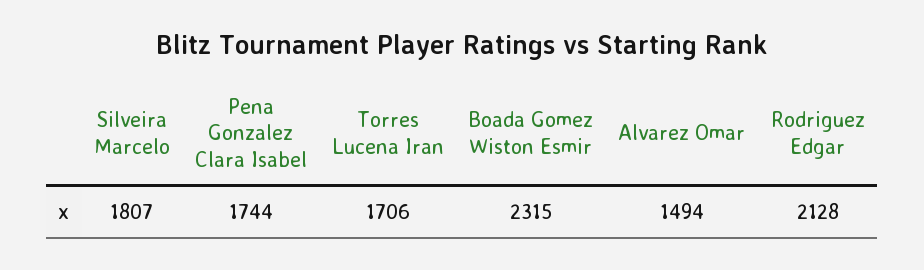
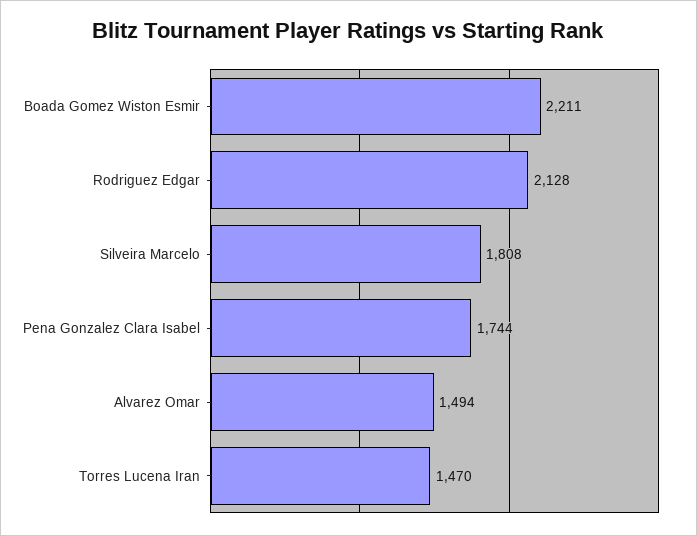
  {
-   "Silveira Marcelo": 1807,
+   "Silveira Marcelo": 1808,
    "Pena Gonzalez Clara Isabel": 1744,
-   "Torres Lucena Iran": 1706,
+   "Torres Lucena Iran": 1470,
-   "Boada Gomez Wiston Esmir": 2315,
+   "Boada Gomez Wiston Esmir": 2211,
    "Alvarez Omar": 1494,
    "Rodriguez Edgar": 2128
  }

